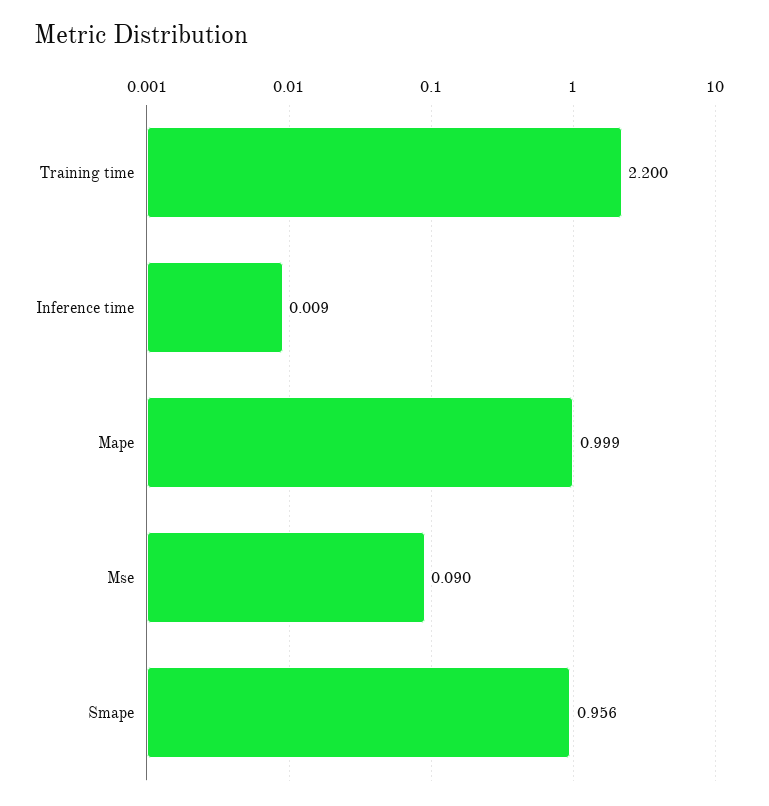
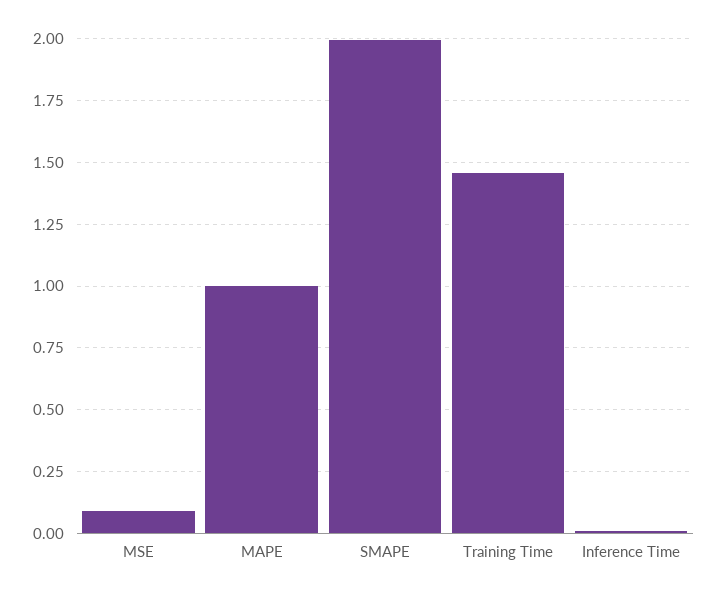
  {
-   "Training time": 2.2,
+   "Training time": 1.45,
    "Inference time": 0.009,
    "Mape": 0.999,
    "Mse": 0.09,
-   "Smape": 0.956
+   "Smape": 2
  }

